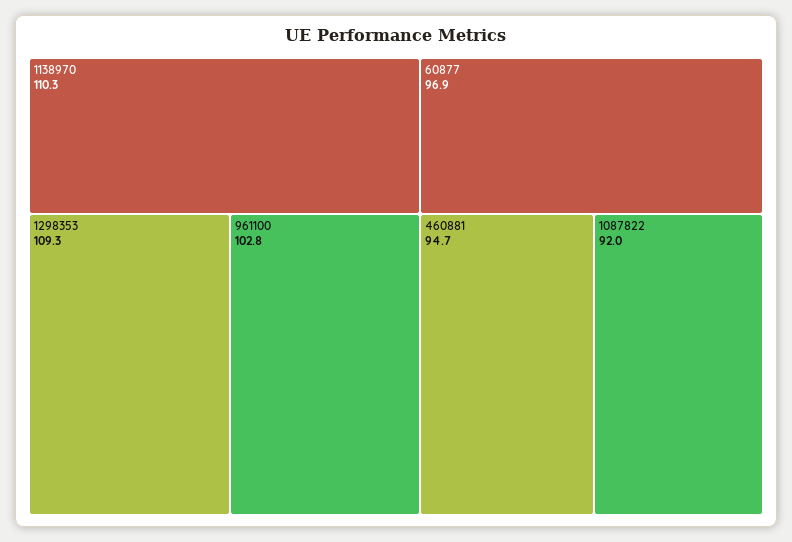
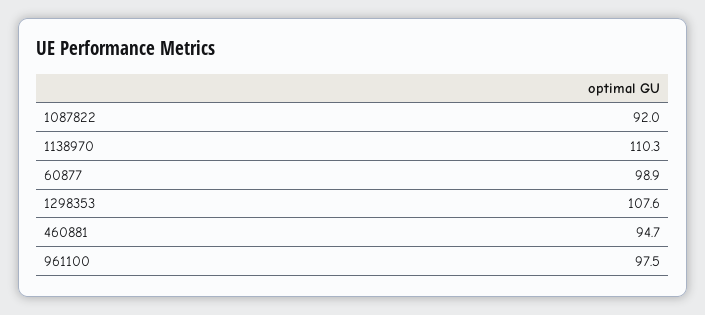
  {
    "1138970": 110.3,
-   "1298353": 109.3,
+   "1298353": 107.6,
-   "961100": 102.8,
+   "961100": 97.5,
-   "60877": 96.9,
+   "60877": 98.9,
    "460881": 94.7,
    "1087822": 92
  }

